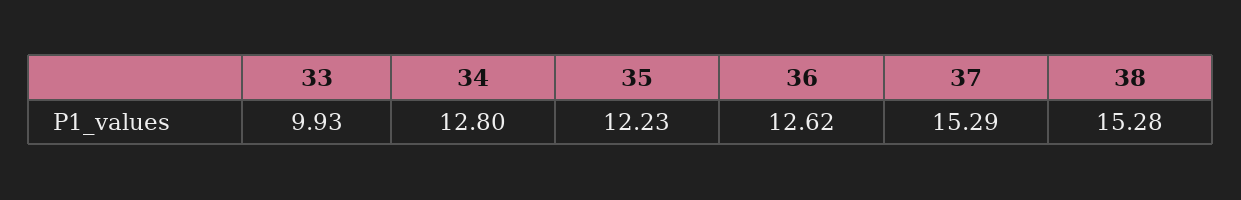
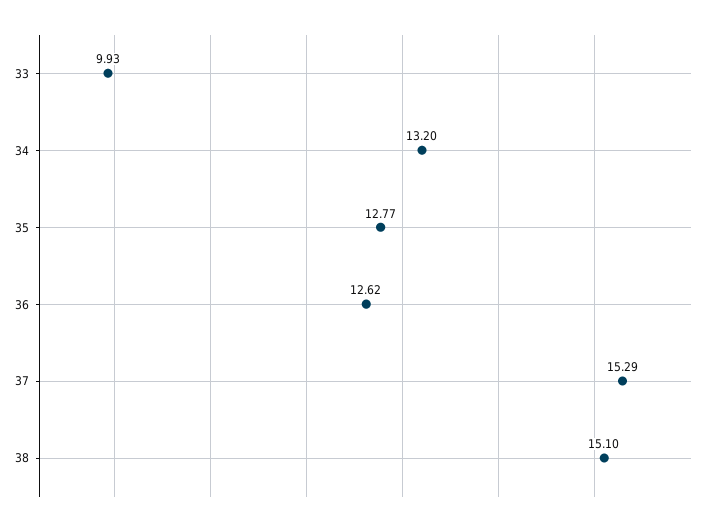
  {
    "33": 9.93,
-   "34": 12.8,
+   "34": 13.2,
-   "35": 12.23,
+   "35": 12.77,
    "36": 12.62,
    "37": 15.29,
-   "38": 15.28
+   "38": 15.1
  }

